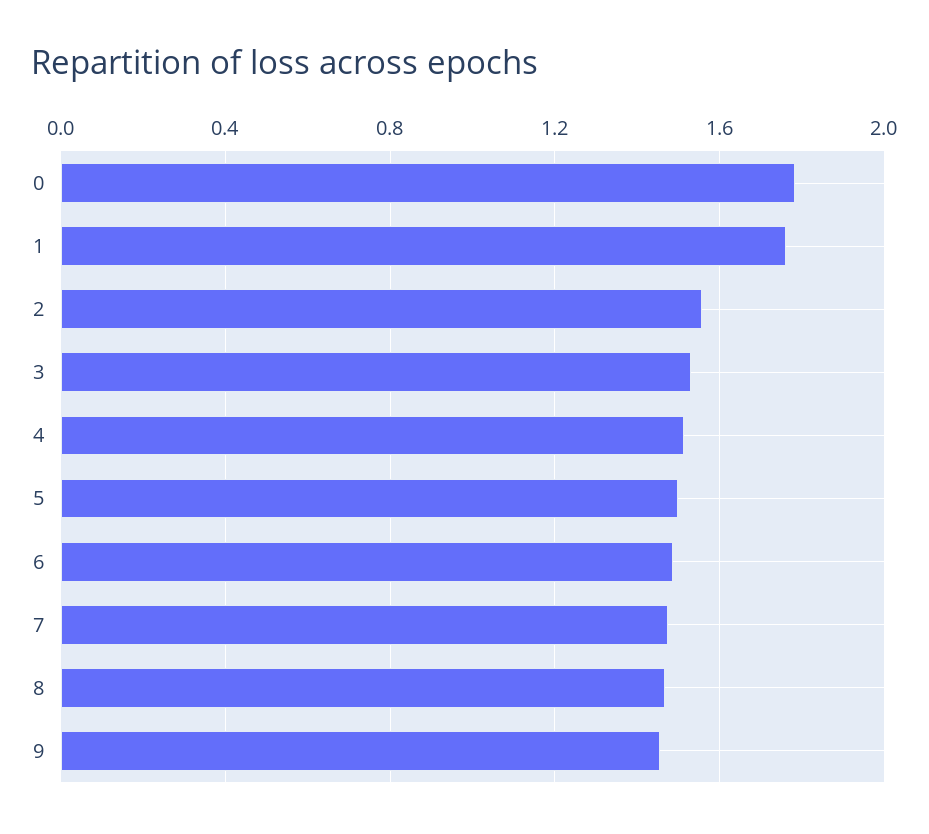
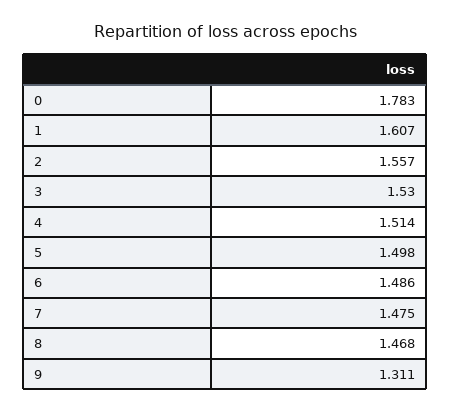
  {
    "0": 1.783,
-   "1": 1.75,
+   "1": 1.607,
    "2": 1.557,
    "3": 1.53,
    "4": 1.514,
    "5": 1.498,
    "6": 1.486,
    "7": 1.475,
    "8": 1.468,
-   "9": 1.45
+   "9": 1.311
  }

